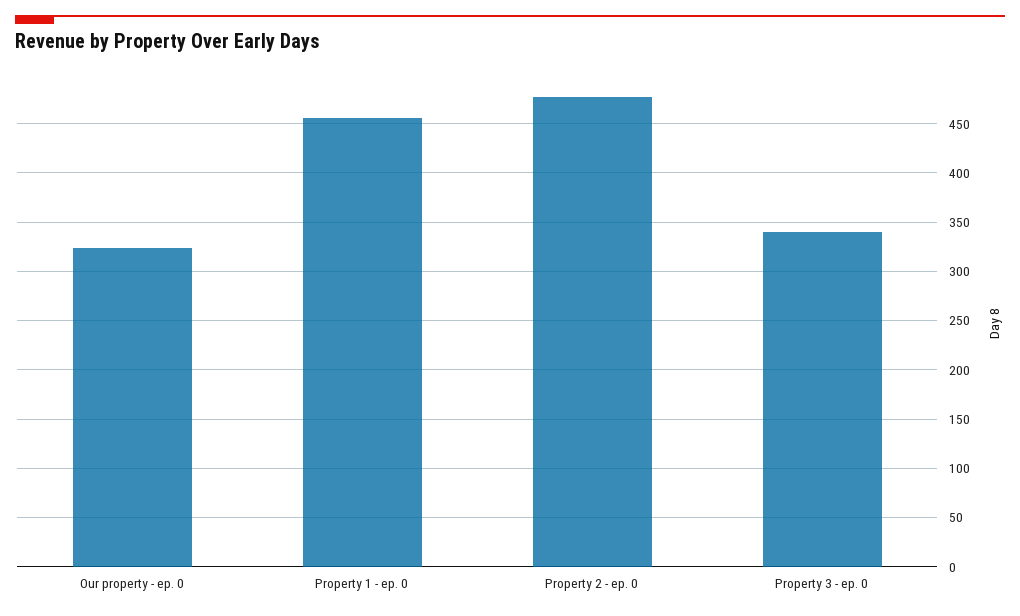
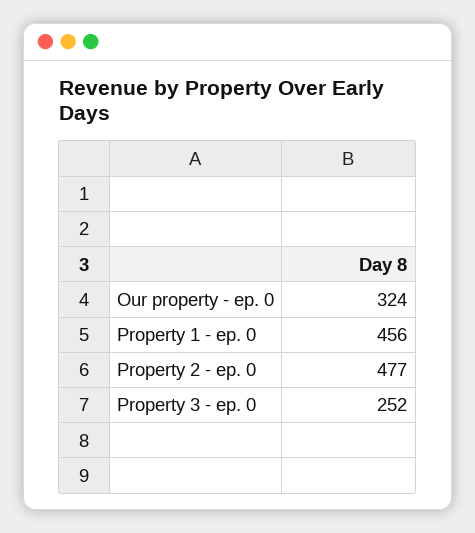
  {
    "Our property - ep. 0": 324,
    "Property 1 - ep. 0": 456,
    "Property 2 - ep. 0": 477,
-   "Property 3 - ep. 0": 340
+   "Property 3 - ep. 0": 252
  }

